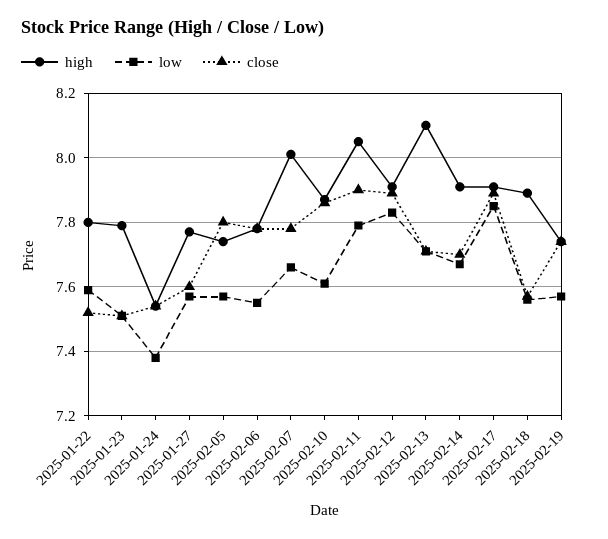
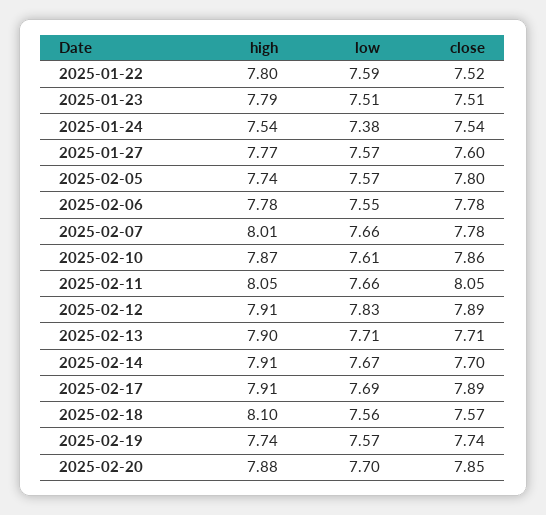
  {
    "high": {
      "2025-01-22": 7.8,
      "2025-01-23": 7.79,
      "2025-01-24": 7.54,
      "2025-01-27": 7.77,
      "2025-02-05": 7.74,
      "2025-02-06": 7.78,
      "2025-02-07": 8.01,
      "2025-02-10": 7.87,
      "2025-02-11": 8.05,
      "2025-02-12": 7.91,
-     "2025-02-13": 8.1,
+     "2025-02-13": 7.9,
      "2025-02-14": 7.91,
      "2025-02-17": 7.91,
-     "2025-02-18": 7.9,
+     "2025-02-18": 8.1,
-     "2025-02-19": 7.74
+     "2025-02-19": 7.74,
+     "2025-02-20": 7.88
    },
    "low": {
      "2025-01-22": 7.59,
      "2025-01-23": 7.51,
      "2025-01-24": 7.38,
      "2025-01-27": 7.57,
      "2025-02-05": 7.57,
      "2025-02-06": 7.55,
      "2025-02-07": 7.66,
      "2025-02-10": 7.61,
-     "2025-02-11": 7.8,
+     "2025-02-11": 7.66,
      "2025-02-12": 7.83,
      "2025-02-13": 7.71,
      "2025-02-14": 7.67,
-     "2025-02-17": 7.85,
+     "2025-02-17": 7.69,
      "2025-02-18": 7.56,
-     "2025-02-19": 7.57
+     "2025-02-19": 7.57,
+     "2025-02-20": 7.7
    },
    "close": {
      "2025-01-22": 7.52,
      "2025-01-23": 7.51,
      "2025-01-24": 7.54,
      "2025-01-27": 7.6,
      "2025-02-05": 7.8,
      "2025-02-06": 7.78,
      "2025-02-07": 7.78,
      "2025-02-10": 7.86,
-     "2025-02-11": 7.9,
+     "2025-02-11": 8.05,
      "2025-02-12": 7.89,
      "2025-02-13": 7.71,
      "2025-02-14": 7.7,
      "2025-02-17": 7.89,
      "2025-02-18": 7.57,
-     "2025-02-19": 7.74
+     "2025-02-19": 7.74,
+     "2025-02-20": 7.85
    }
  }

